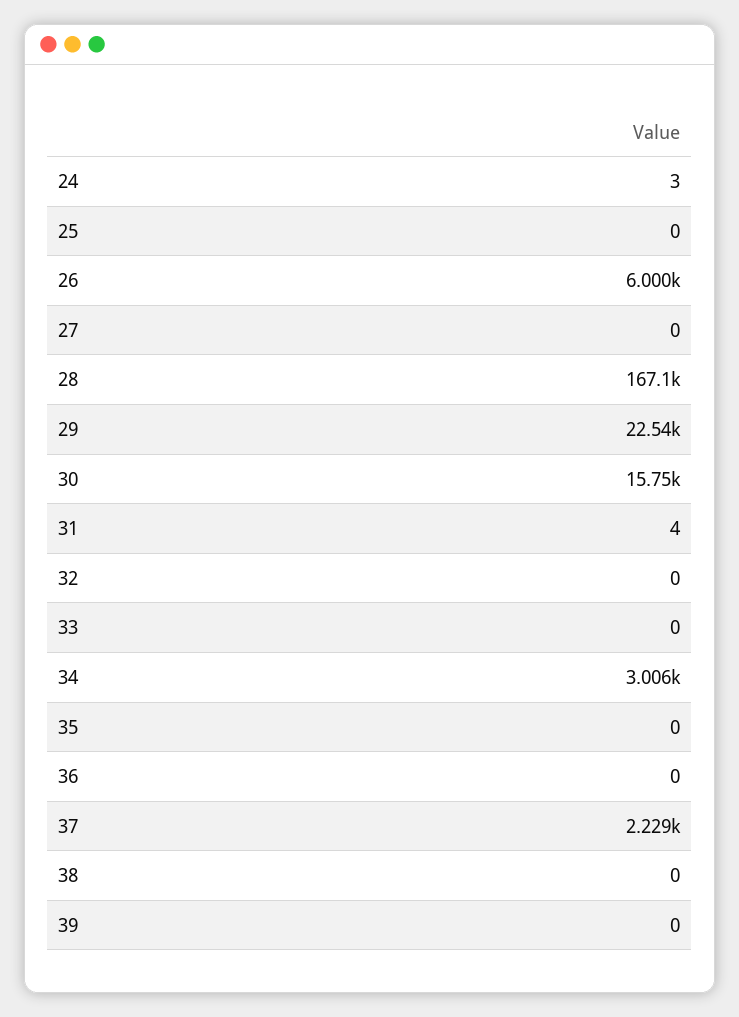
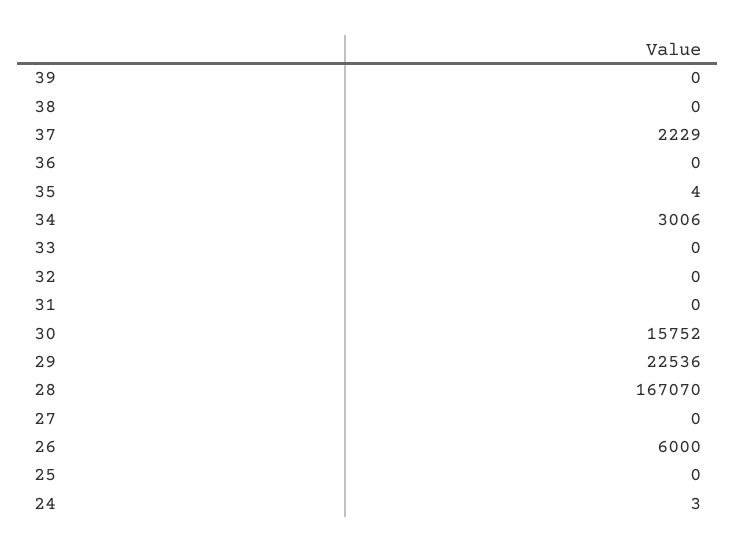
  {
    "24": 3,
    "25": 0,
    "26": 6000,
    "27": 0,
    "28": 167070,
    "29": 22536,
    "30": 15752,
-   "31": 4,
+   "31": 0,
    "32": 0,
    "33": 0,
    "34": 3006,
-   "35": 0,
+   "35": 4,
    "36": 0,
    "37": 2229,
    "38": 0,
    "39": 0
  }

